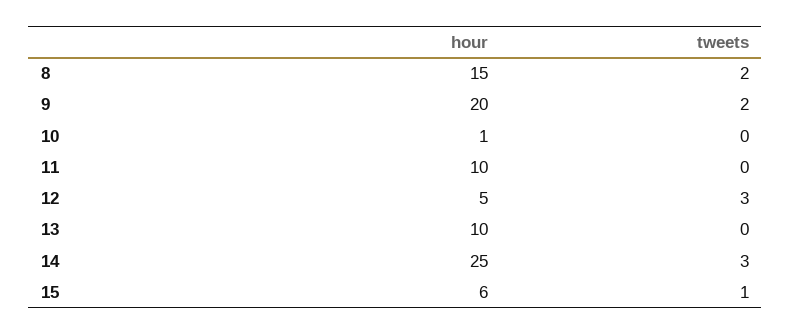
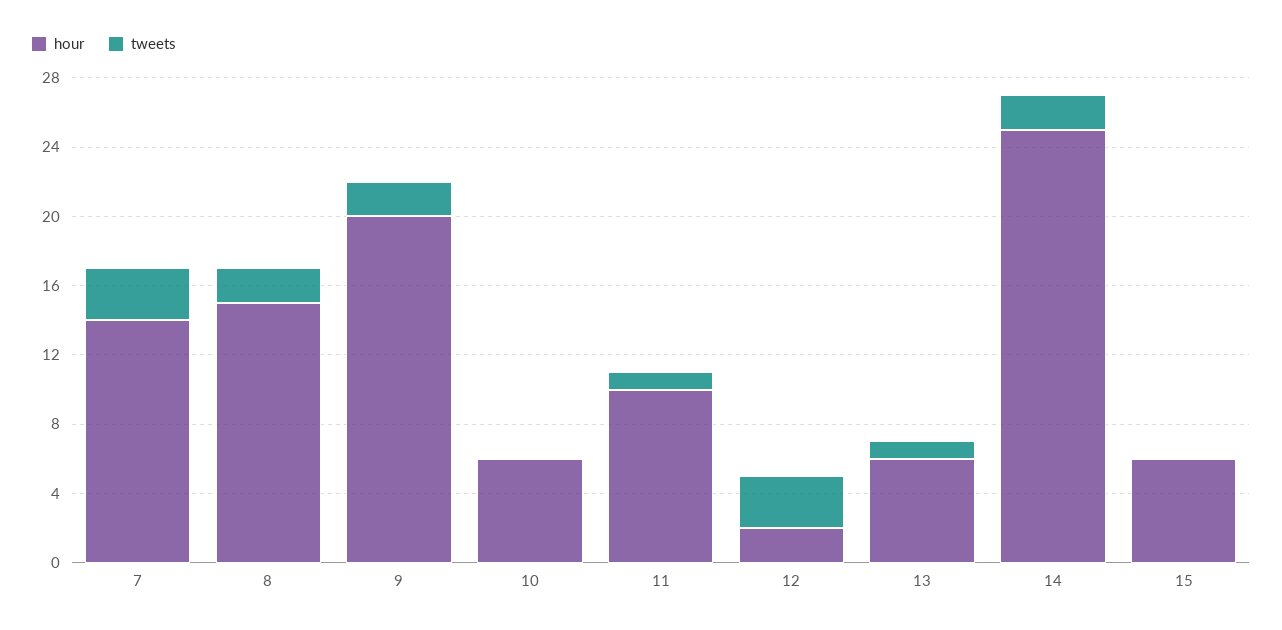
  {
    "hour": {
      "8": 15,
      "9": 20,
-     "10": 1,
+     "10": 6,
      "11": 10,
-     "12": 5,
+     "12": 2,
-     "13": 10,
+     "13": 6,
      "14": 25,
-     "15": 6
+     "15": 6,
+     "7": 14
    },
    "tweets": {
      "8": 2,
      "9": 2,
      "10": 0,
-     "11": 0,
+     "11": 1,
      "12": 3,
-     "13": 0,
+     "13": 1,
-     "14": 3,
+     "14": 2,
-     "15": 1
+     "15": 0,
+     "7": 3
    }
  }

